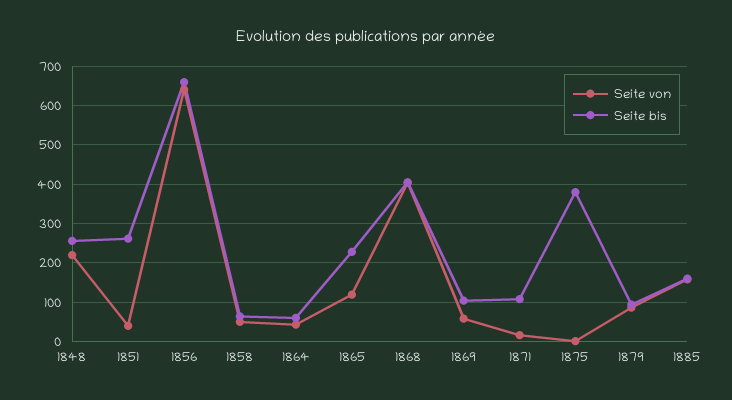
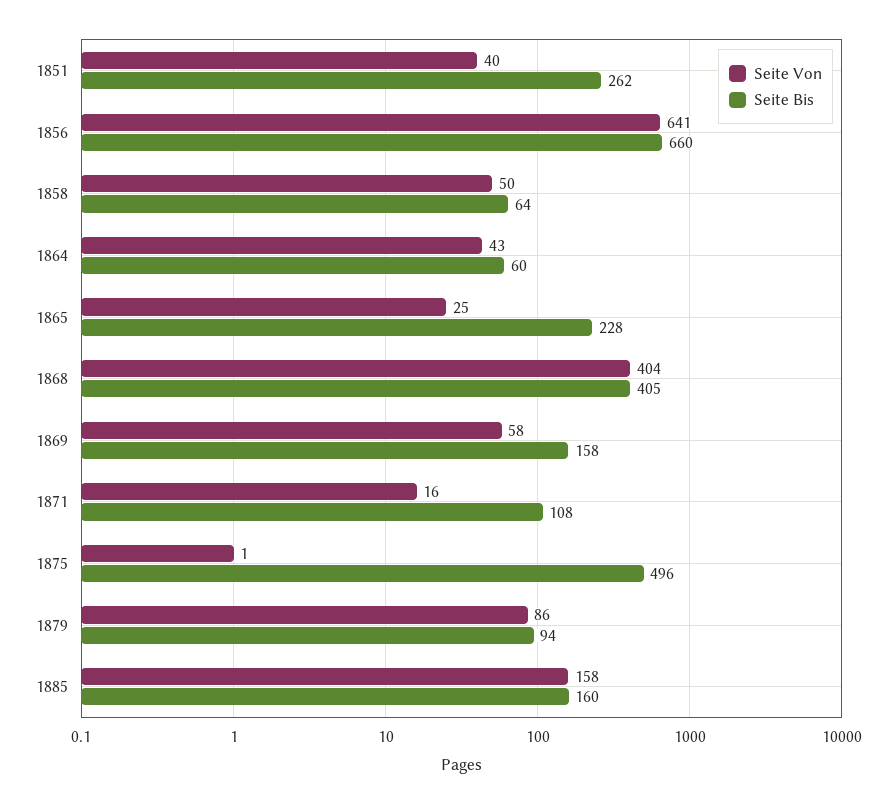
  {
    "Seite von": {
-     "1848": 220,
      "1851": 40,
      "1856": 641,
      "1858": 50,
      "1864": 43,
-     "1865": 120,
+     "1865": 25,
      "1868": 404,
      "1869": 58,
      "1871": 16,
      "1875": 1,
      "1879": 86,
      "1885": 158
    },
    "Seite bis": {
-     "1848": 260,
      "1851": 262,
      "1856": 660,
      "1858": 64,
      "1864": 60,
      "1865": 228,
      "1868": 405,
-     "1869": 100,
+     "1869": 158,
      "1871": 108,
-     "1875": 380,
+     "1875": 496,
      "1879": 94,
      "1885": 160
    }
  }

